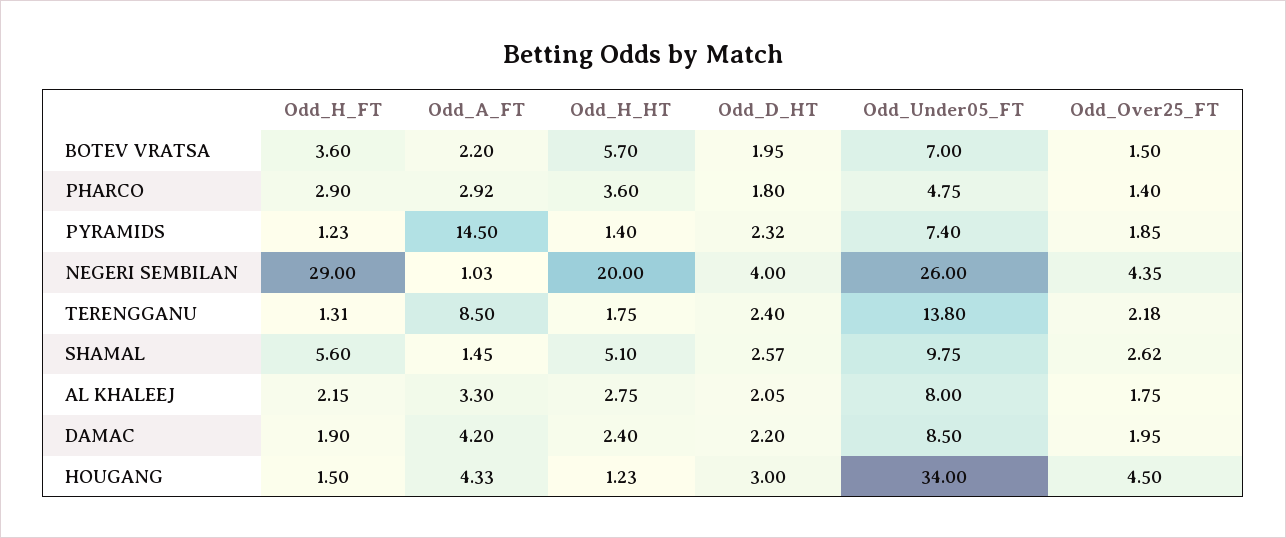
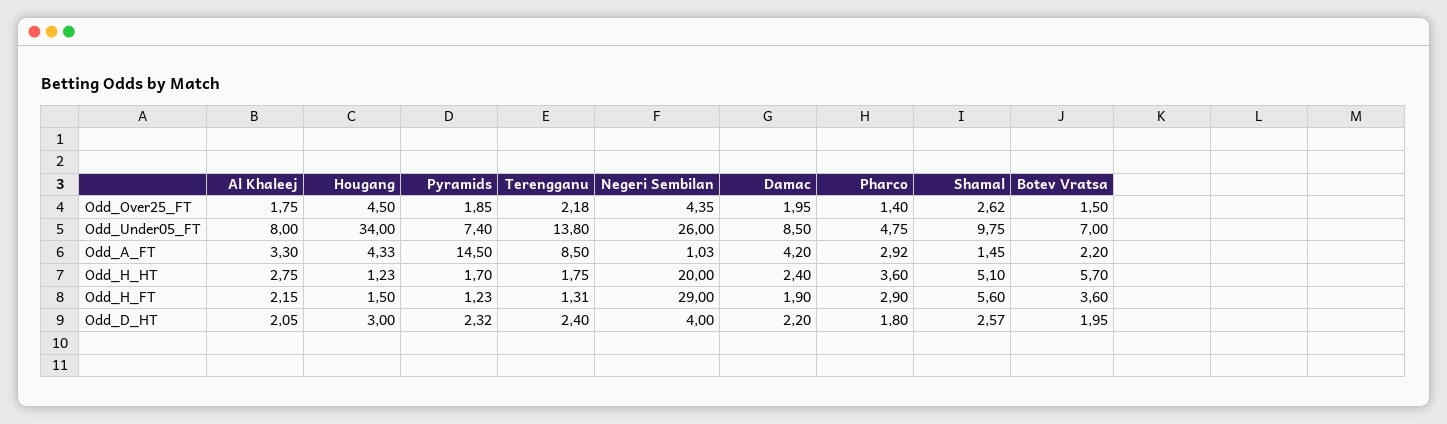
  {
    "Odd_H_FT": {
      "BOTEV VRATSA": 3.6,
      "PHARCO": 2.9,
      "PYRAMIDS": 1.23,
      "NEGERI SEMBILAN": 29,
      "TERENGGANU": 1.31,
      "SHAMAL": 5.6,
      "AL KHALEEJ": 2.15,
      "DAMAC": 1.9,
      "HOUGANG": 1.5
    },
    "Odd_A_FT": {
      "BOTEV VRATSA": 2.2,
      "PHARCO": 2.92,
      "PYRAMIDS": 14.5,
      "NEGERI SEMBILAN": 1.03,
      "TERENGGANU": 8.5,
      "SHAMAL": 1.45,
      "AL KHALEEJ": 3.3,
      "DAMAC": 4.2,
      "HOUGANG": 4.33
    },
    "Odd_H_HT": {
      "BOTEV VRATSA": 5.7,
      "PHARCO": 3.6,
-     "PYRAMIDS": 1.4,
+     "PYRAMIDS": 1.7,
      "NEGERI SEMBILAN": 20,
      "TERENGGANU": 1.75,
      "SHAMAL": 5.1,
      "AL KHALEEJ": 2.75,
      "DAMAC": 2.4,
      "HOUGANG": 1.23
    },
    "Odd_D_HT": {
      "BOTEV VRATSA": 1.95,
      "PHARCO": 1.8,
      "PYRAMIDS": 2.32,
      "NEGERI SEMBILAN": 4,
      "TERENGGANU": 2.4,
      "SHAMAL": 2.57,
      "AL KHALEEJ": 2.05,
      "DAMAC": 2.2,
      "HOUGANG": 3
    },
    "Odd_Under05_FT": {
      "BOTEV VRATSA": 7,
      "PHARCO": 4.75,
      "PYRAMIDS": 7.4,
      "NEGERI SEMBILAN": 26,
      "TERENGGANU": 13.8,
      "SHAMAL": 9.75,
      "AL KHALEEJ": 8,
      "DAMAC": 8.5,
      "HOUGANG": 34
    },
    "Odd_Over25_FT": {
      "BOTEV VRATSA": 1.5,
      "PHARCO": 1.4,
      "PYRAMIDS": 1.85,
      "NEGERI SEMBILAN": 4.35,
      "TERENGGANU": 2.18,
      "SHAMAL": 2.62,
      "AL KHALEEJ": 1.75,
      "DAMAC": 1.95,
      "HOUGANG": 4.5
    }
  }

